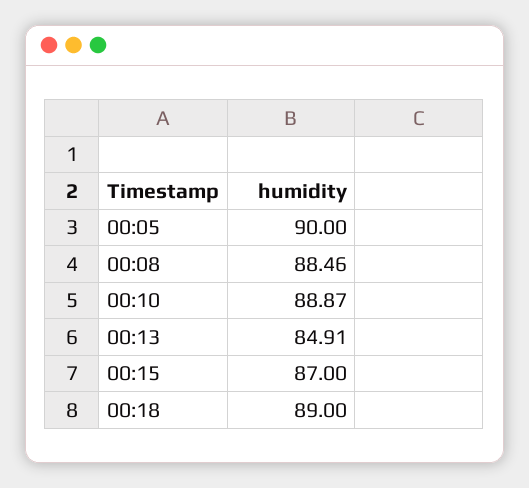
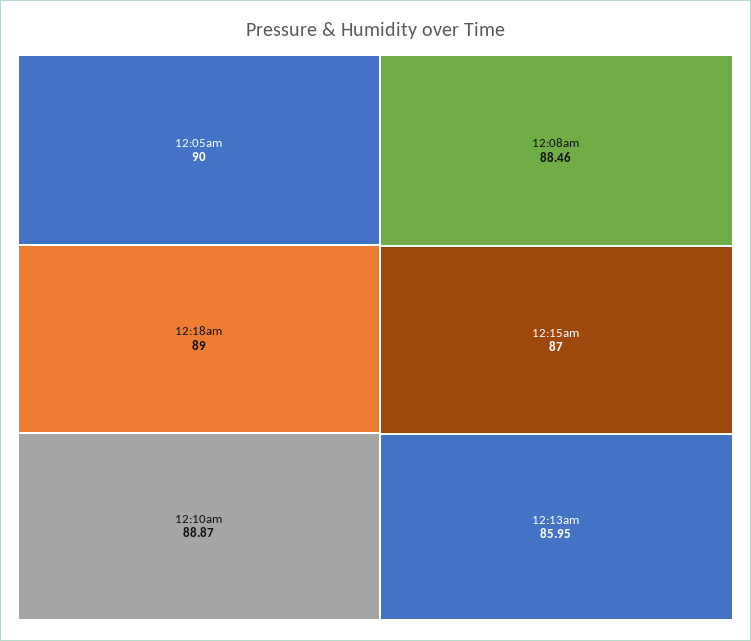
  {
    "00:05": 90,
    "00:08": 88.46,
    "00:10": 88.87,
-   "00:13": 84.91,
+   "00:13": 85.95,
    "00:15": 87,
    "00:18": 89
  }

